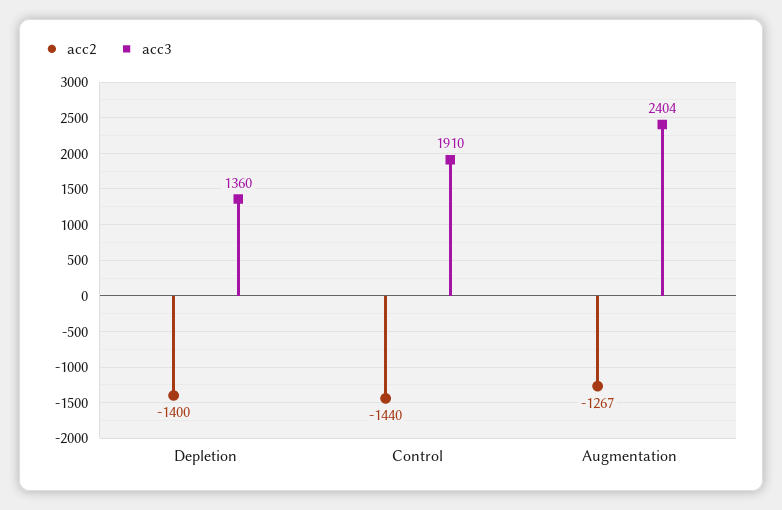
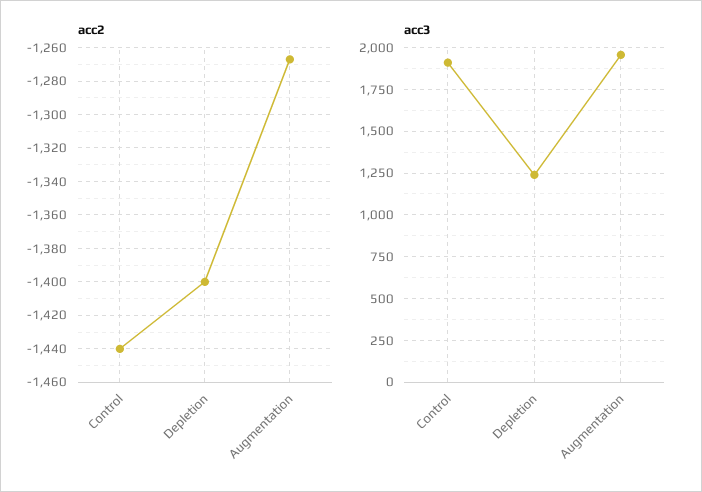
  {
    "acc2": {
      "Depletion": -1400,
      "Control": -1440,
      "Augmentation": -1267
    },
    "acc3": {
-     "Depletion": 1360,
+     "Depletion": 1250,
      "Control": 1910,
-     "Augmentation": 2404
+     "Augmentation": 1950
    }
  }

